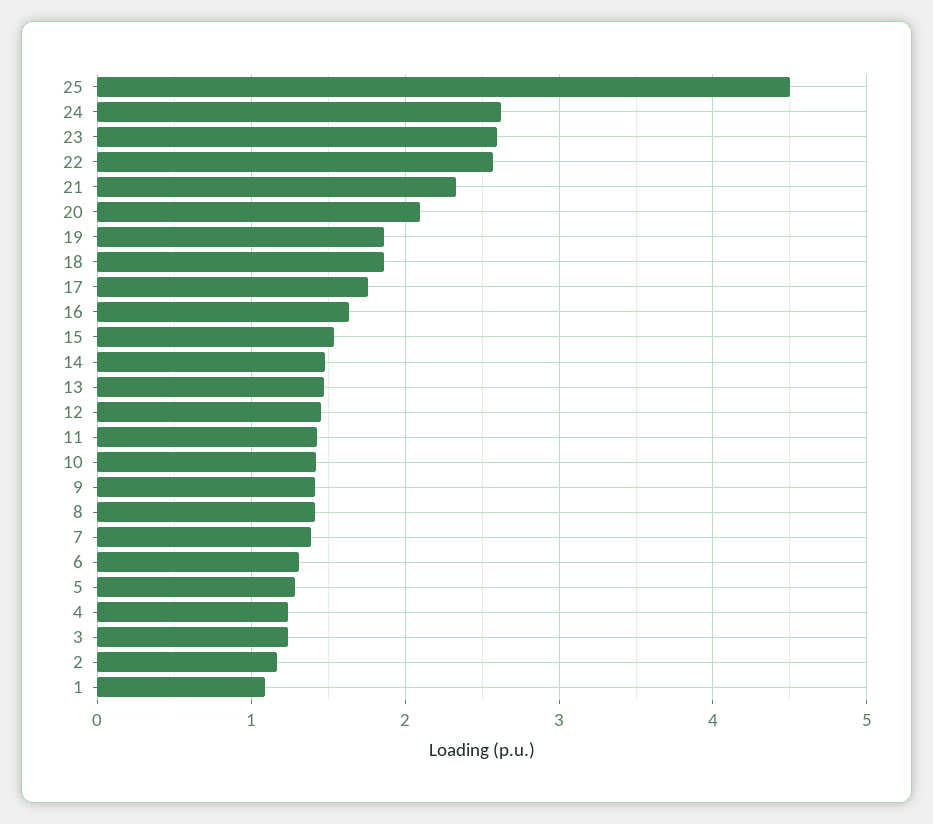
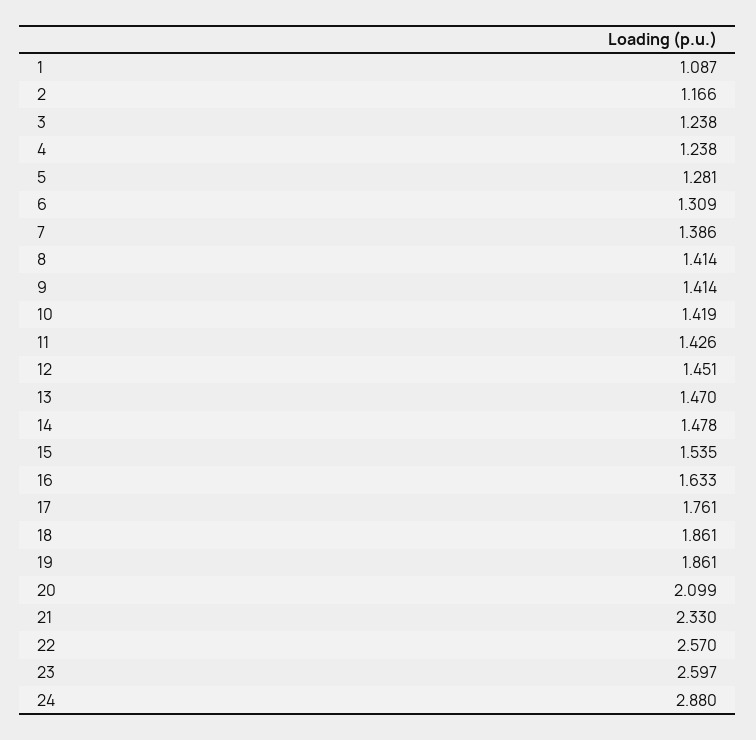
  {
-   "25": 4.5,
-   "24": 2.6,
+   "24": 2.88,
    "23": 2.597,
    "22": 2.57,
    "21": 2.33,
    "20": 2.099,
    "19": 1.861,
    "18": 1.861,
    "17": 1.761,
    "16": 1.633,
    "15": 1.535,
    "14": 1.478,
    "13": 1.47,
    "12": 1.451,
    "11": 1.426,
    "10": 1.419,
    "9": 1.414,
    "8": 1.414,
    "7": 1.386,
    "6": 1.309,
    "5": 1.281,
    "4": 1.238,
    "3": 1.238,
    "2": 1.166,
    "1": 1.087
  }

